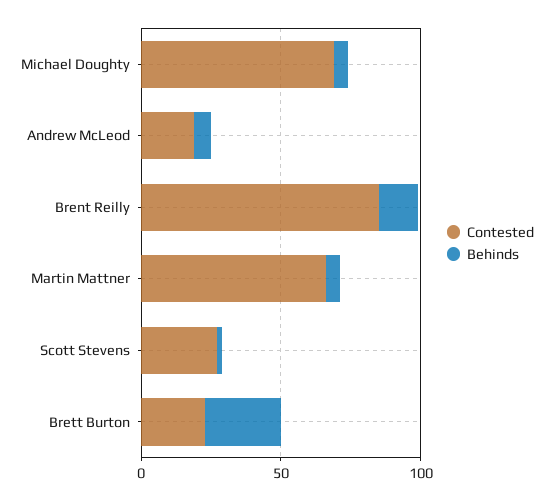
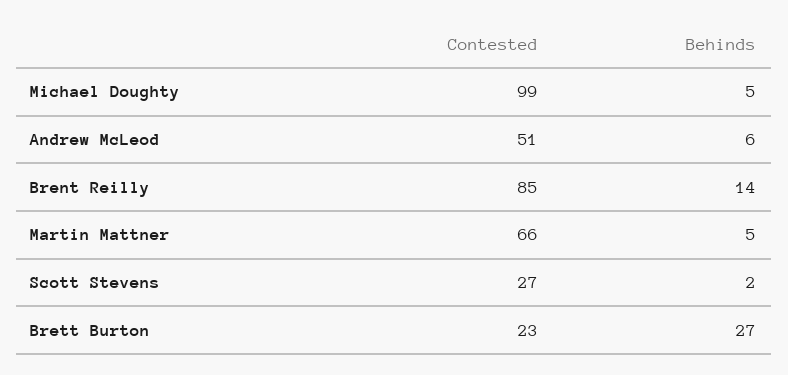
  {
    "Contested": {
-     "Michael Doughty": 70,
+     "Michael Doughty": 99,
-     "Andrew McLeod": 20,
+     "Andrew McLeod": 51,
      "Brent Reilly": 85,
      "Martin Mattner": 66,
      "Scott Stevens": 27,
      "Brett Burton": 23
    },
    "Behinds": {
      "Michael Doughty": 5,
      "Andrew McLeod": 6,
      "Brent Reilly": 14,
      "Martin Mattner": 5,
      "Scott Stevens": 2,
      "Brett Burton": 27
    }
  }

